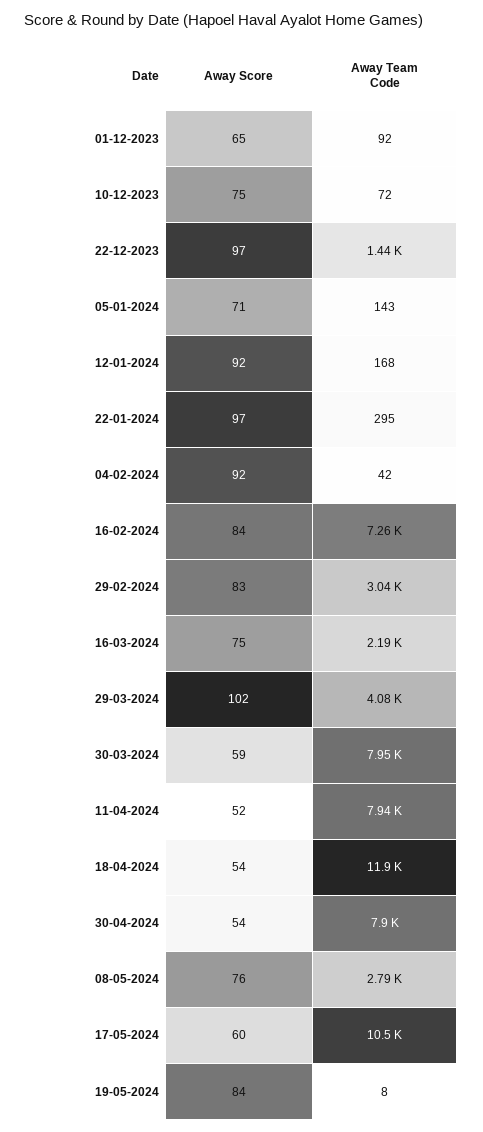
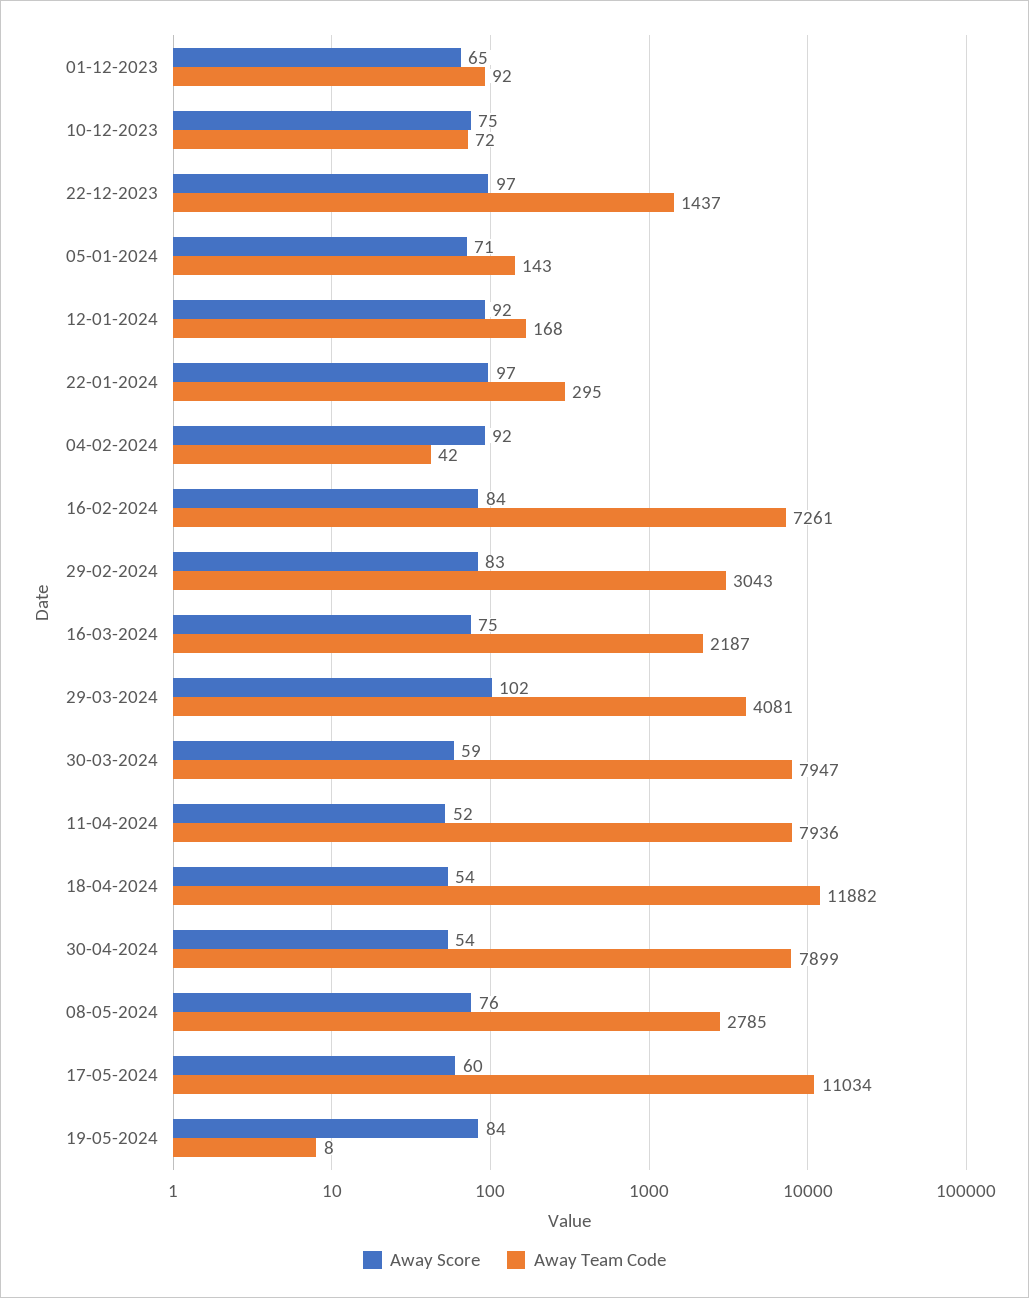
  {
    "Away Score": {
      "01-12-2023": 65,
      "10-12-2023": 75,
      "22-12-2023": 97,
      "05-01-2024": 71,
      "12-01-2024": 92,
      "22-01-2024": 97,
      "04-02-2024": 92,
      "16-02-2024": 84,
      "29-02-2024": 83,
      "16-03-2024": 75,
      "29-03-2024": 102,
      "30-03-2024": 59,
      "11-04-2024": 52,
      "18-04-2024": 54,
      "30-04-2024": 54,
      "08-05-2024": 76,
      "17-05-2024": 60,
      "19-05-2024": 84
    },
    "Away Team Code": {
      "01-12-2023": 92,
      "10-12-2023": 72,
      "22-12-2023": 1437,
      "05-01-2024": 143,
      "12-01-2024": 168,
      "22-01-2024": 295,
      "04-02-2024": 42,
      "16-02-2024": 7261,
      "29-02-2024": 3043,
      "16-03-2024": 2187,
      "29-03-2024": 4081,
      "30-03-2024": 7947,
      "11-04-2024": 7936,
      "18-04-2024": 11882,
      "30-04-2024": 7899,
      "08-05-2024": 2785,
-     "17-05-2024": 10500,
+     "17-05-2024": 11034,
      "19-05-2024": 8
    }
  }

